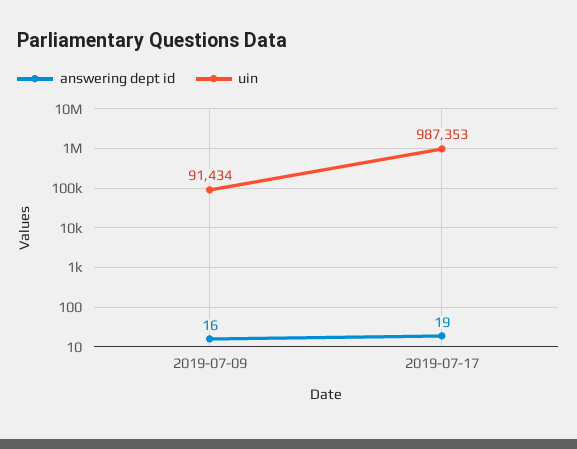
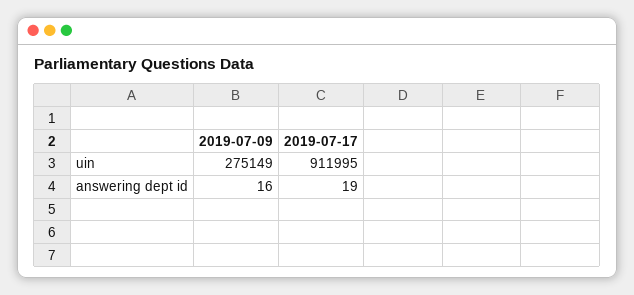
  {
    "answering dept id": {
      "2019-07-09": 16,
      "2019-07-17": 19
    },
    "uin": {
-     "2019-07-09": 91434,
+     "2019-07-09": 275149,
-     "2019-07-17": 987353
+     "2019-07-17": 911995
    }
  }

